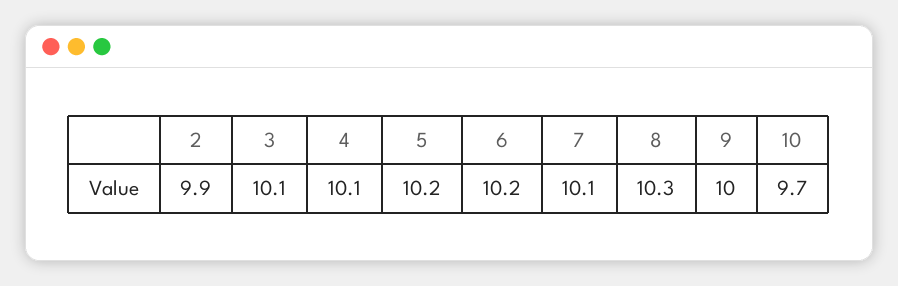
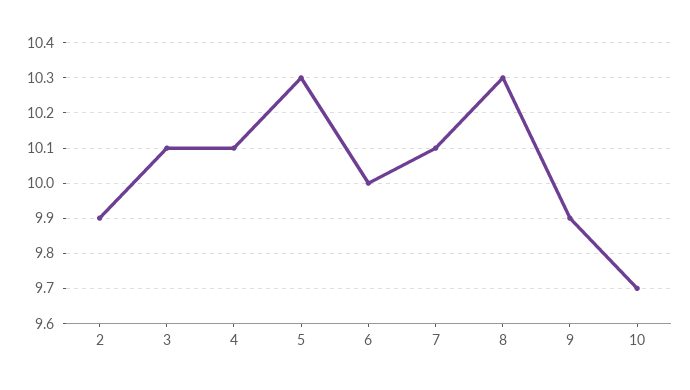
  {
    "2": 9.9,
    "3": 10.1,
    "4": 10.1,
-   "5": 10.2,
+   "5": 10.3,
-   "6": 10.2,
+   "6": 10,
    "7": 10.1,
    "8": 10.3,
-   "9": 10,
+   "9": 9.9,
    "10": 9.7
  }

